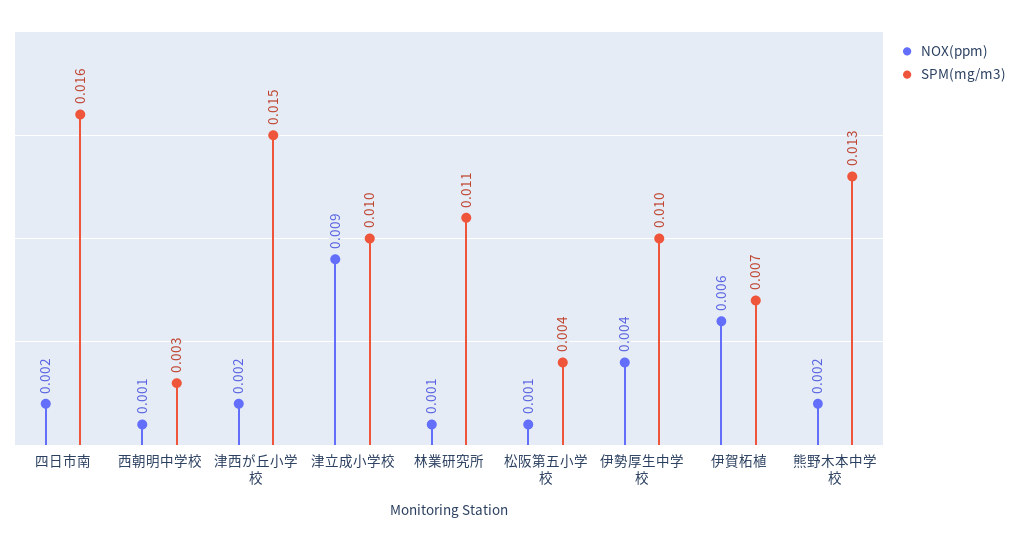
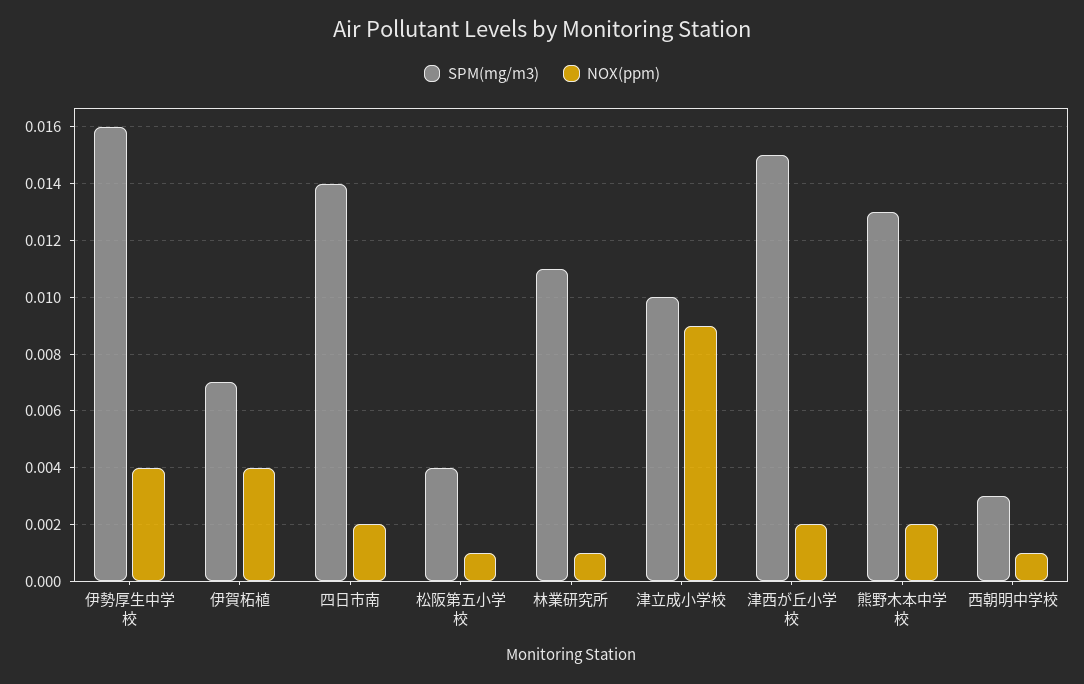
  {
    "NOX(ppm)": {
      "四日市南": 0.002,
      "西朝明中学校": 0.001,
      "津西が丘小学校": 0.002,
      "津立成小学校": 0.009,
      "林業研究所": 0.001,
      "松阪第五小学校": 0.001,
      "伊勢厚生中学校": 0.004,
-     "伊賀柘植": 0.006,
+     "伊賀柘植": 0.004,
      "熊野木本中学校": 0.002
    },
    "SPM(mg/m3)": {
-     "四日市南": 0.016,
+     "四日市南": 0.014,
      "西朝明中学校": 0.003,
      "津西が丘小学校": 0.015,
      "津立成小学校": 0.01,
      "林業研究所": 0.011,
      "松阪第五小学校": 0.004,
-     "伊勢厚生中学校": 0.01,
+     "伊勢厚生中学校": 0.016,
      "伊賀柘植": 0.007,
      "熊野木本中学校": 0.013
    }
  }

